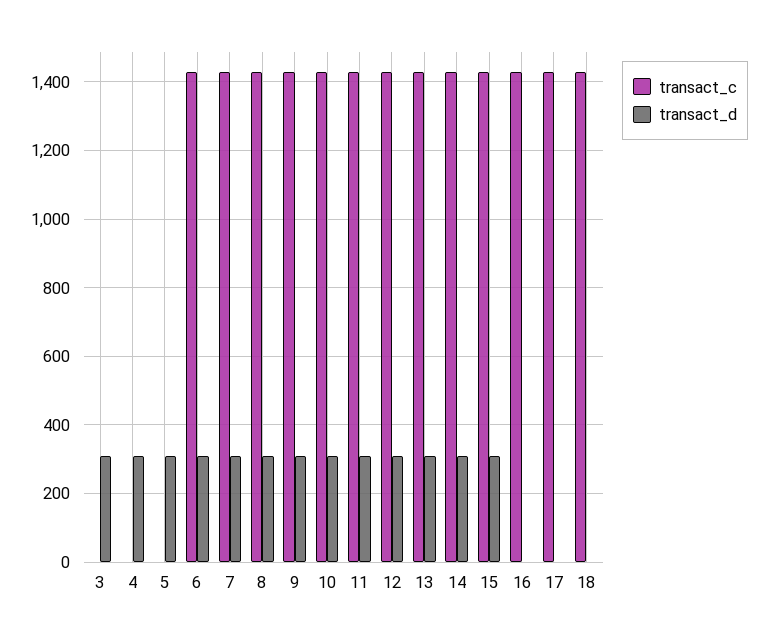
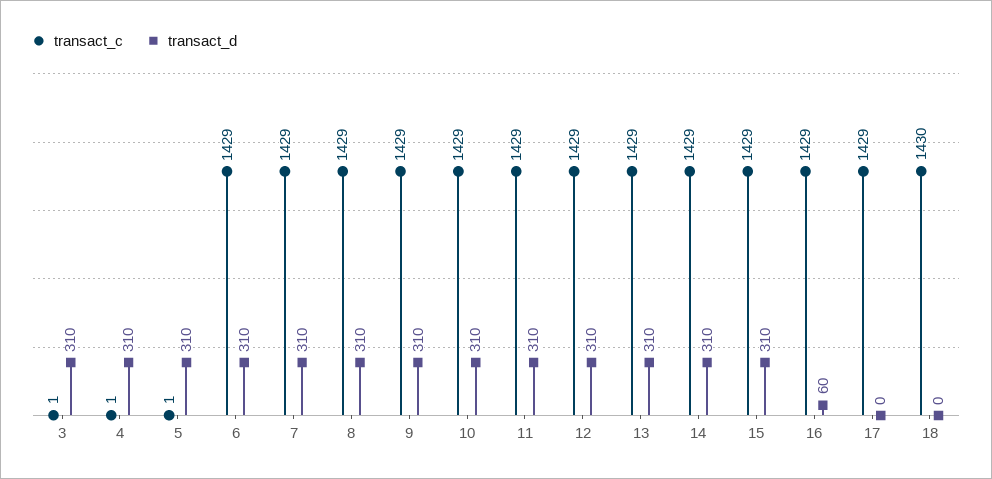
  {
    "transact_c": {
      "3": 1,
      "4": 1,
      "5": 1,
      "6": 1429,
      "7": 1429,
      "8": 1429,
      "9": 1429,
      "10": 1429,
      "11": 1429,
      "12": 1429,
      "13": 1429,
      "14": 1429,
      "15": 1429,
      "16": 1429,
      "17": 1429,
      "18": 1430
    },
    "transact_d": {
      "3": 310,
      "4": 310,
      "5": 310,
      "6": 310,
      "7": 310,
      "8": 310,
      "9": 310,
      "10": 310,
      "11": 310,
      "12": 310,
      "13": 310,
      "14": 310,
      "15": 310,
-     "16": 0,
+     "16": 60,
      "17": 0,
      "18": 0
    }
  }

